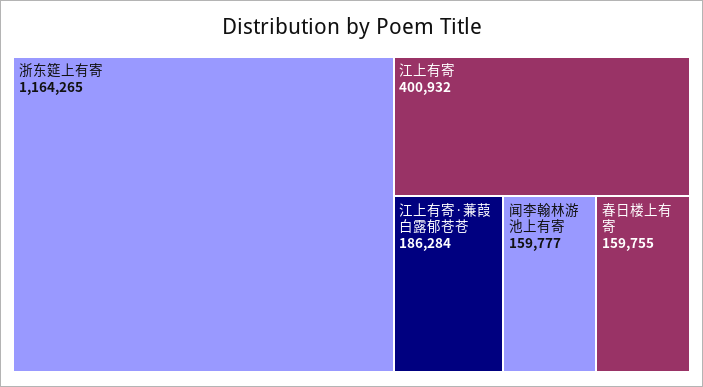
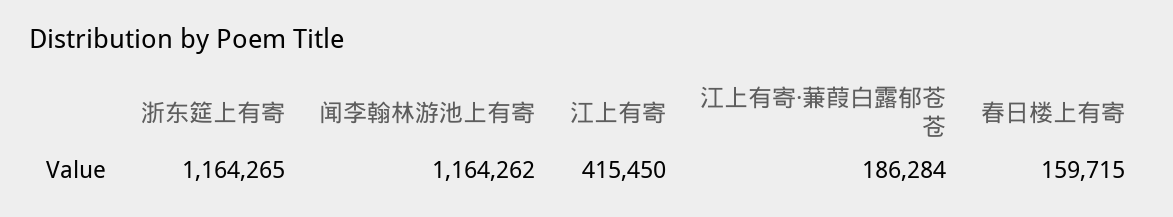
  {
    "浙东筵上有寄": 1164265,
-   "江上有寄": 400932,
+   "江上有寄": 415450,
    "江上有寄·蒹葭白露郁苍苍": 186284,
-   "闻李翰林游池上有寄": 159777,
+   "闻李翰林游池上有寄": 1164262,
-   "春日楼上有寄": 159755
+   "春日楼上有寄": 159715
  }

